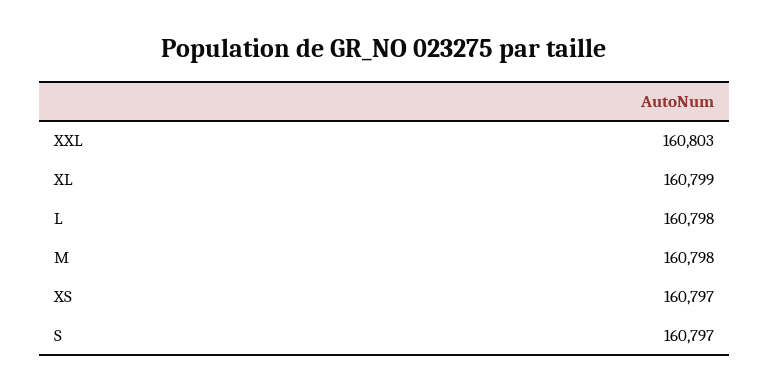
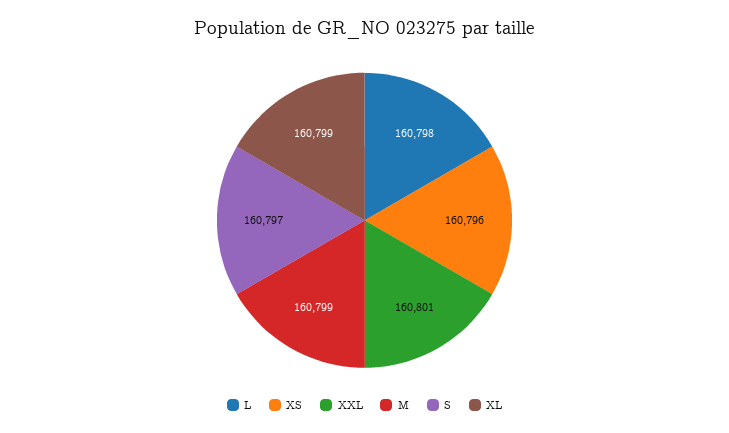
  {
-   "XXL": 160803,
+   "XXL": 160801,
    "XL": 160799,
    "L": 160798,
-   "M": 160798,
+   "M": 160799,
-   "XS": 160797,
+   "XS": 160796,
    "S": 160797
  }

